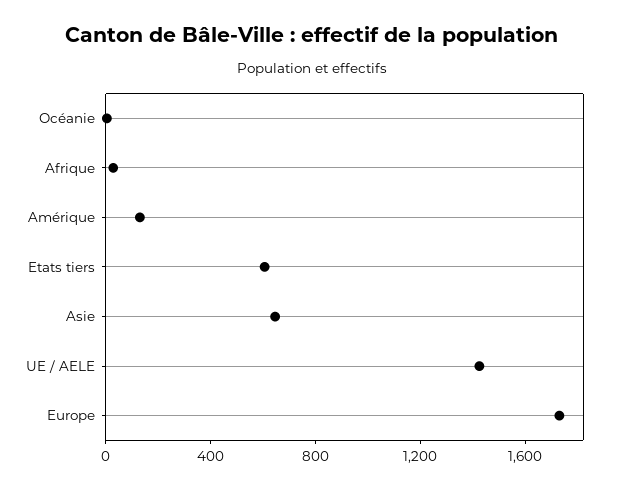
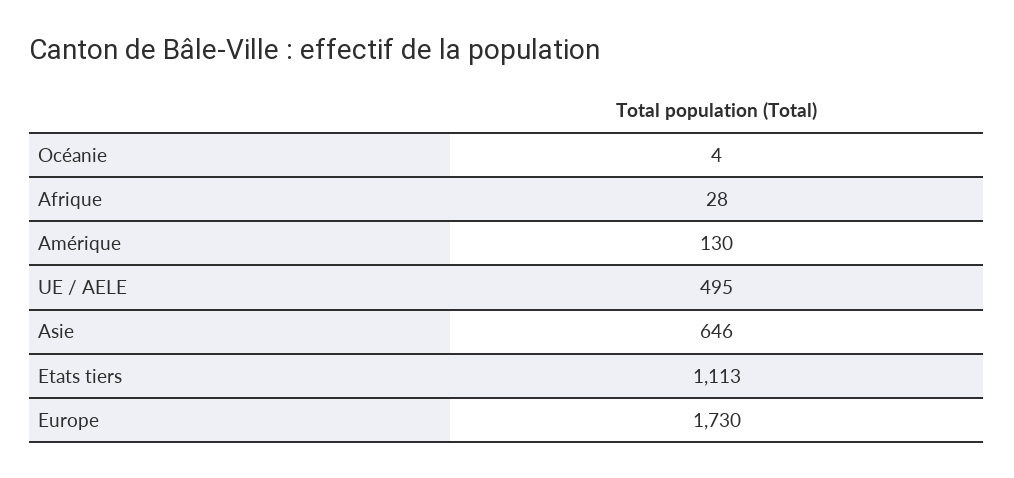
  {
    "Océanie": 4,
    "Afrique": 28,
    "Amérique": 130,
-   "Etats tiers": 600,
+   "Etats tiers": 1113,
    "Asie": 646,
-   "UE / AELE": 1400,
+   "UE / AELE": 495,
    "Europe": 1730
  }

